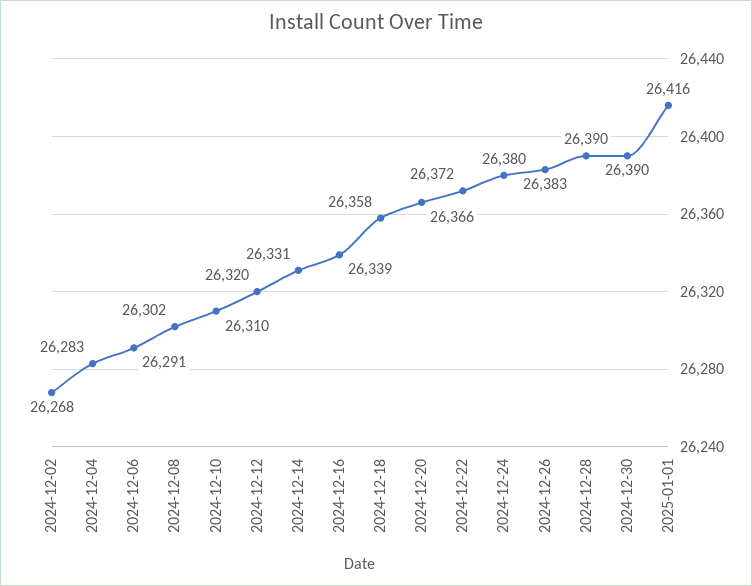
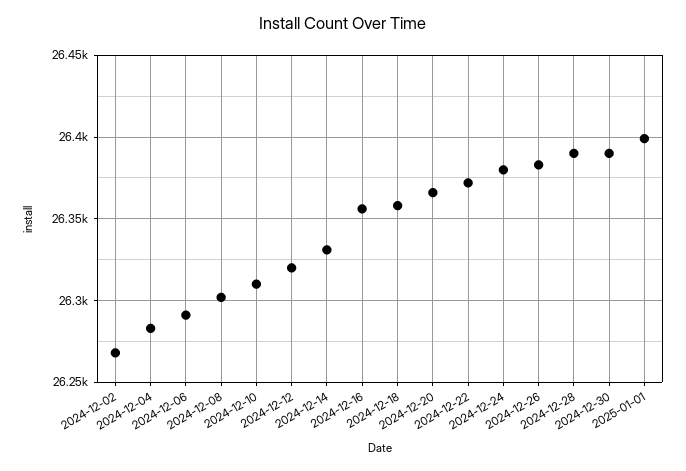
  {
    "2024-12-02": 26268,
    "2024-12-04": 26283,
    "2024-12-06": 26291,
    "2024-12-08": 26302,
    "2024-12-10": 26310,
    "2024-12-12": 26320,
    "2024-12-14": 26331,
-   "2024-12-16": 26339,
+   "2024-12-16": 26355,
    "2024-12-18": 26358,
    "2024-12-20": 26366,
    "2024-12-22": 26372,
    "2024-12-24": 26380,
    "2024-12-26": 26383,
    "2024-12-28": 26390,
    "2024-12-30": 26390,
-   "2025-01-01": 26416
+   "2025-01-01": 26400
  }

